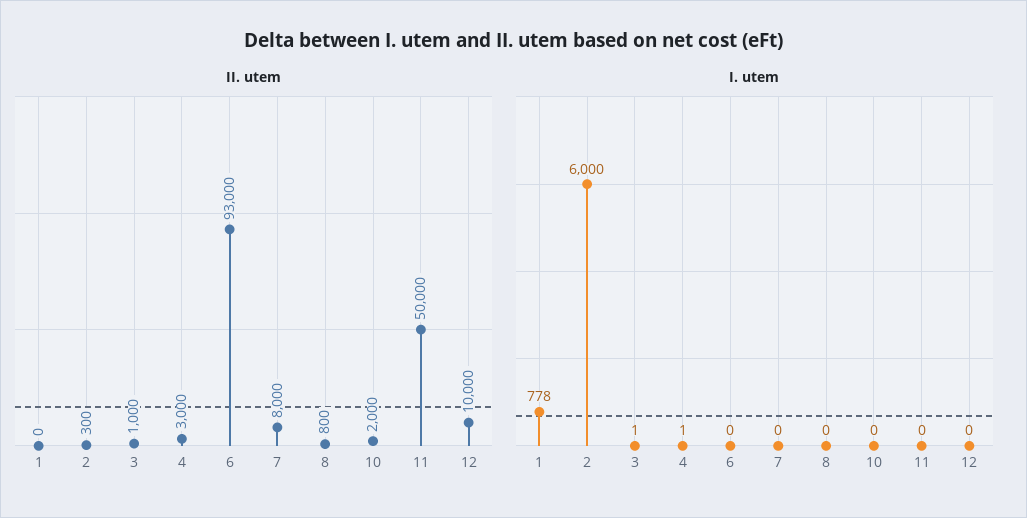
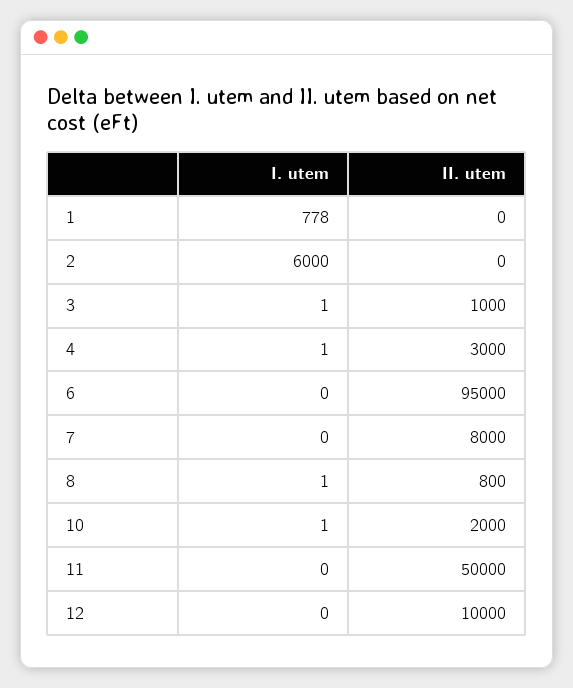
  {
    "II. utem": {
      "1": 0,
-     "2": 300,
+     "2": 0,
      "3": 1000,
      "4": 3000,
-     "6": 93000,
+     "6": 95000,
      "7": 8000,
      "8": 800,
      "10": 2000,
      "11": 50000,
      "12": 10000
    },
    "I. utem": {
      "1": 778,
      "2": 6000,
      "3": 1,
      "4": 1,
      "6": 0,
      "7": 0,
-     "8": 0,
+     "8": 1,
-     "10": 0,
+     "10": 1,
      "11": 0,
      "12": 0
    }
  }

